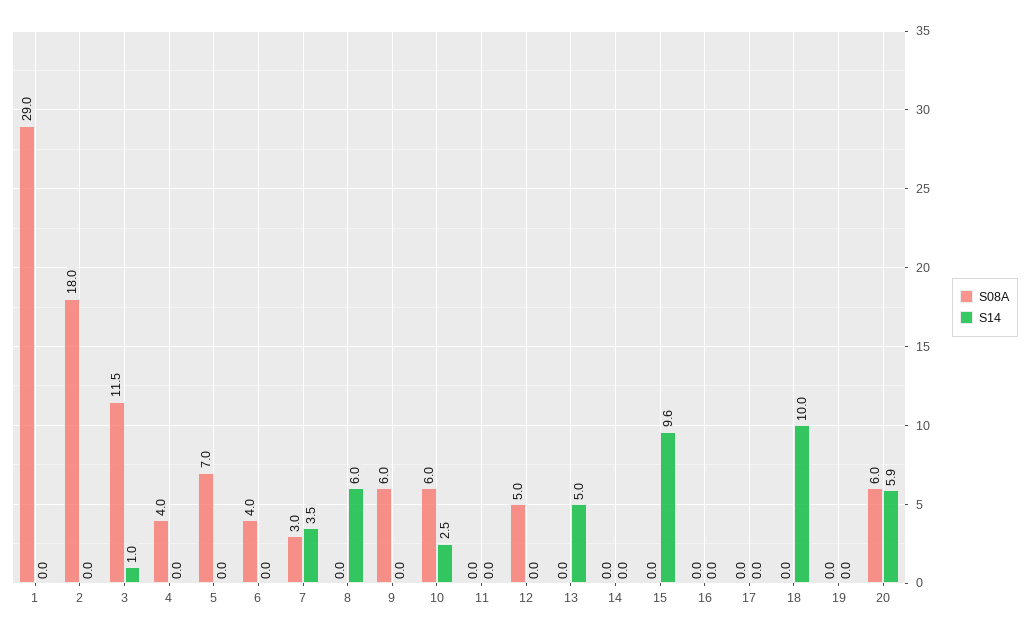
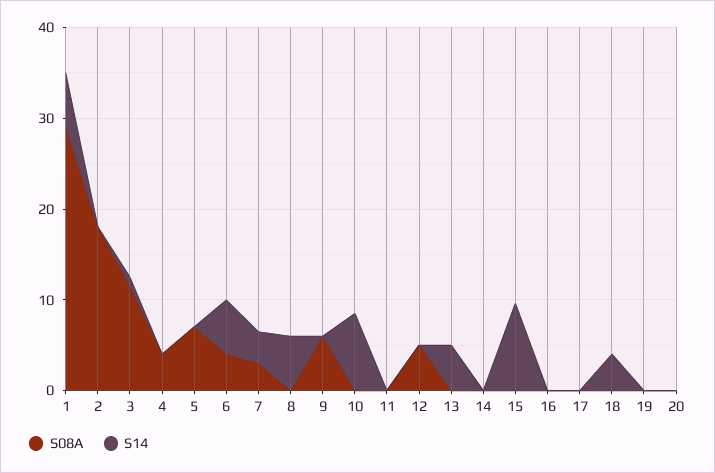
  {
    "S08A": {
      "1": 29,
      "2": 18,
      "3": 11.5,
      "4": 4,
      "5": 7,
      "6": 4,
      "7": 3,
      "8": 0,
      "9": 6,
-     "10": 6,
+     "10": 0,
      "11": 0,
      "12": 5,
      "13": 0,
      "14": 0,
      "15": 0,
      "16": 0,
      "17": 0,
      "18": 0,
      "19": 0,
-     "20": 6
+     "20": 0
    },
    "S14": {
-     "1": 0,
+     "1": 6,
      "2": 0,
      "3": 1,
      "4": 0,
      "5": 0,
-     "6": 0,
+     "6": 6,
      "7": 3.5,
      "8": 6,
      "9": 0,
-     "10": 2.5,
+     "10": 8,
      "11": 0,
      "12": 0,
      "13": 5,
      "14": 0,
      "15": 9.6,
      "16": 0,
      "17": 0,
-     "18": 10,
+     "18": 4,
      "19": 0,
-     "20": 5.9
+     "20": 0
    }
  }

